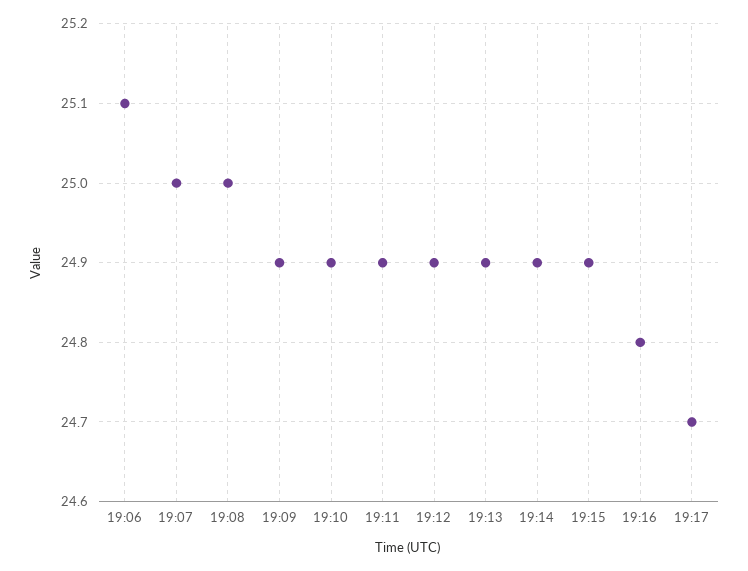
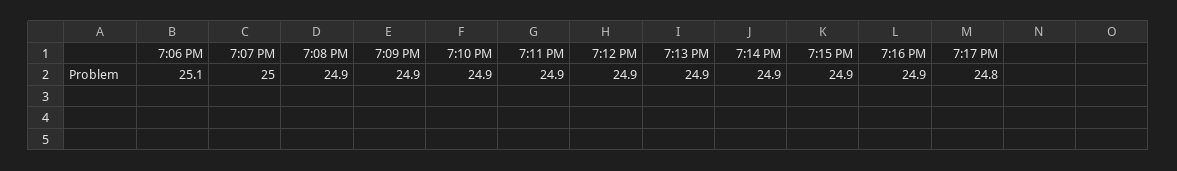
  {
    "19:06": 25.1,
    "19:07": 25,
-   "19:08": 25,
+   "19:08": 24.9,
    "19:09": 24.9,
    "19:10": 24.9,
    "19:11": 24.9,
    "19:12": 24.9,
    "19:13": 24.9,
    "19:14": 24.9,
    "19:15": 24.9,
-   "19:16": 24.8,
+   "19:16": 24.9,
-   "19:17": 24.7
+   "19:17": 24.8
  }

